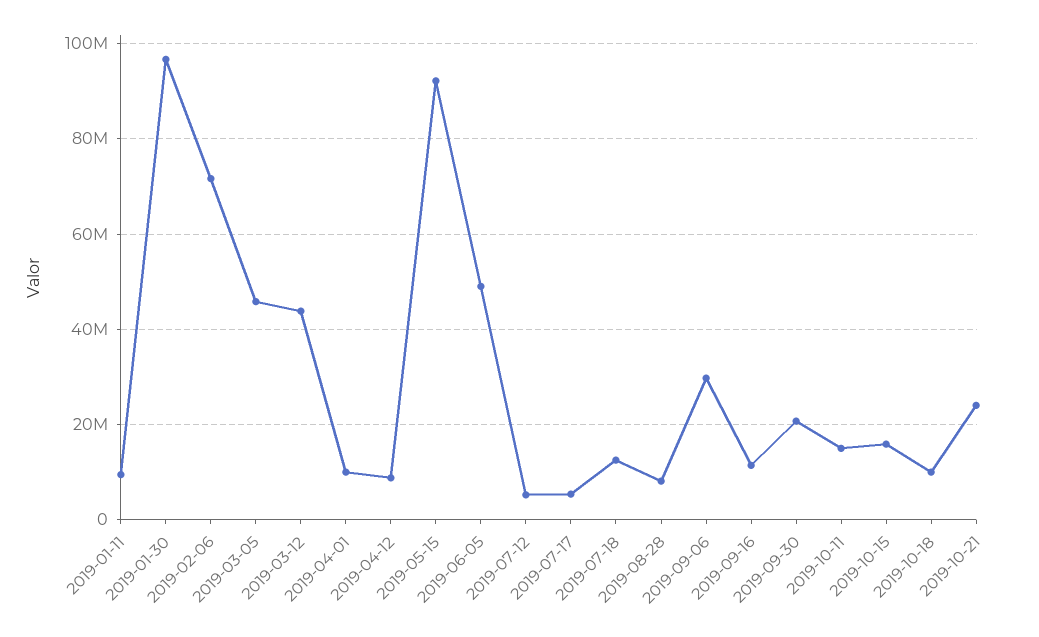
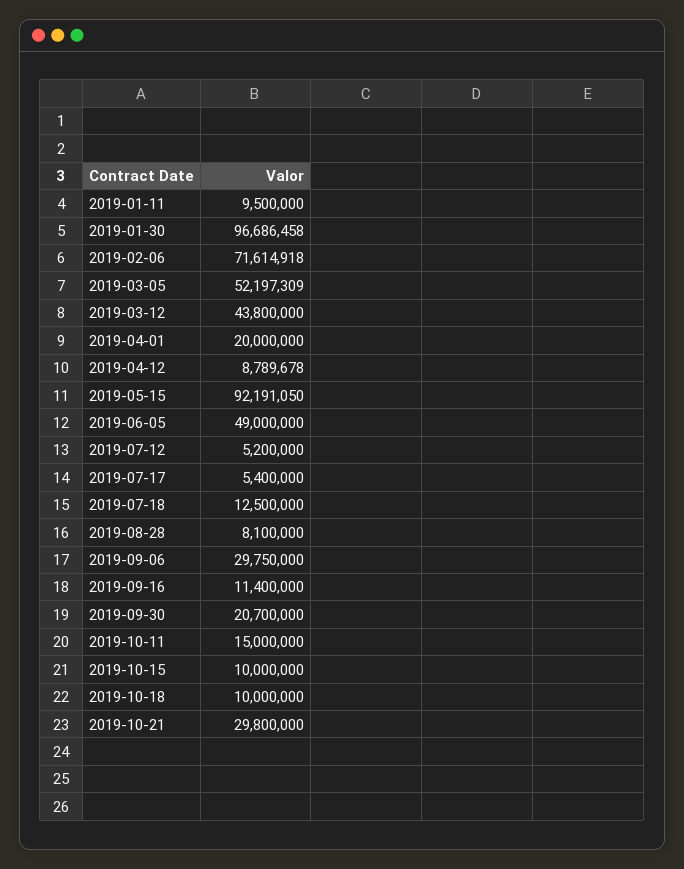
  {
    "2019-01-11": 9500000,
    "2019-01-30": 96686458,
    "2019-02-06": 71614918,
-   "2019-03-05": 46000000,
+   "2019-03-05": 52197309,
    "2019-03-12": 43800000,
-   "2019-04-01": 10000000,
+   "2019-04-01": 20000000,
    "2019-04-12": 8789678,
    "2019-05-15": 92191050,
    "2019-06-05": 49000000,
    "2019-07-12": 5200000,
    "2019-07-17": 5400000,
    "2019-07-18": 12500000,
    "2019-08-28": 8100000,
    "2019-09-06": 29750000,
    "2019-09-16": 11400000,
    "2019-09-30": 20700000,
    "2019-10-11": 15000000,
-   "2019-10-15": 16000000,
+   "2019-10-15": 10000000,
    "2019-10-18": 10000000,
-   "2019-10-21": 24000000
+   "2019-10-21": 29800000
  }

